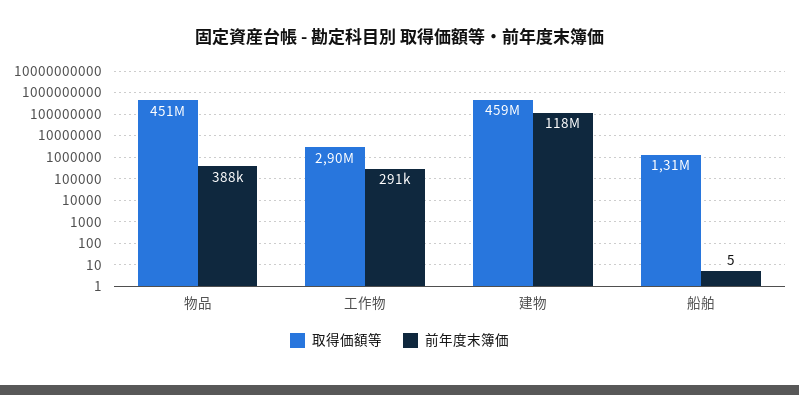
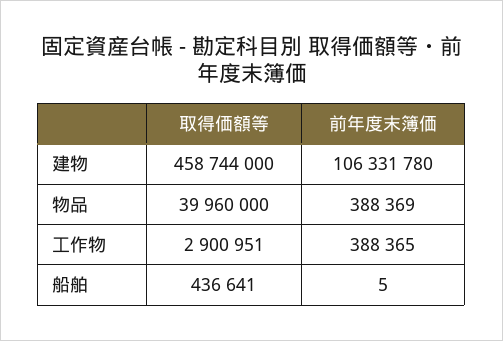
  {
    "取得価額等": {
-     "物品": 451000000,
+     "物品": 39960000,
      "工作物": 2900951,
      "建物": 458744000,
-     "船舶": 1310000
+     "船舶": 436641
    },
    "前年度末簿価": {
      "物品": 388369,
-     "工作物": 291000,
+     "工作物": 388365,
-     "建物": 118000000,
+     "建物": 106331780,
      "船舶": 5
    }
  }

